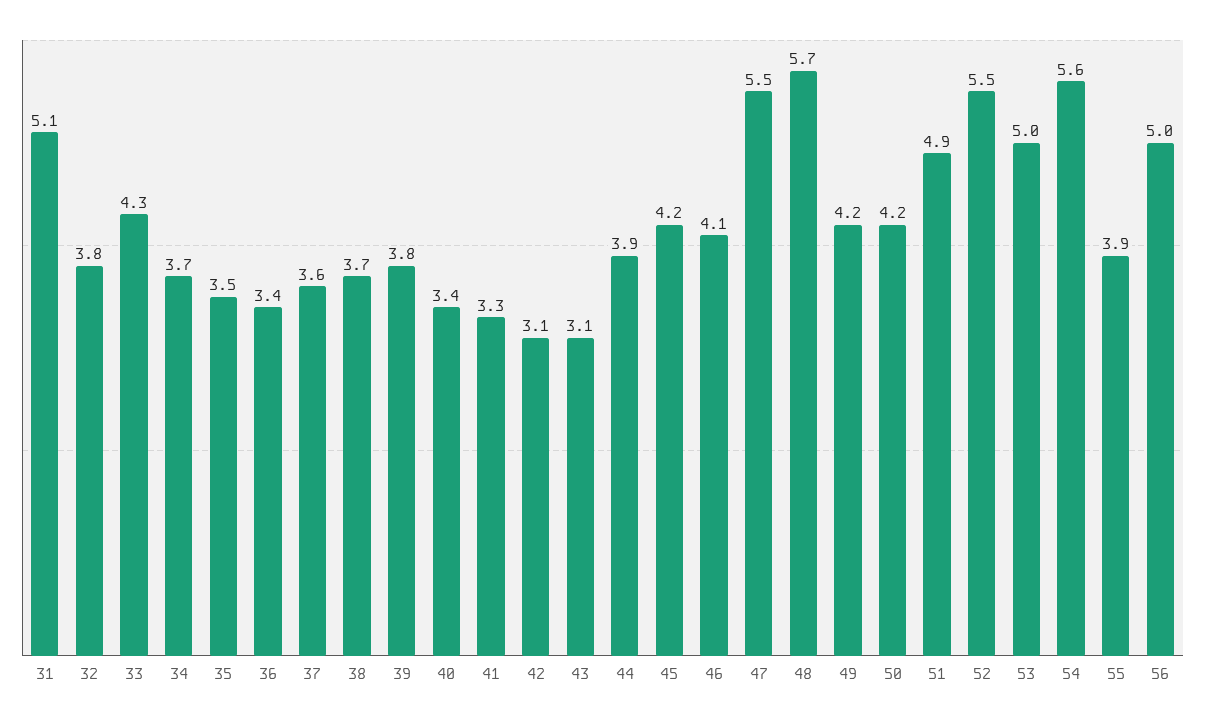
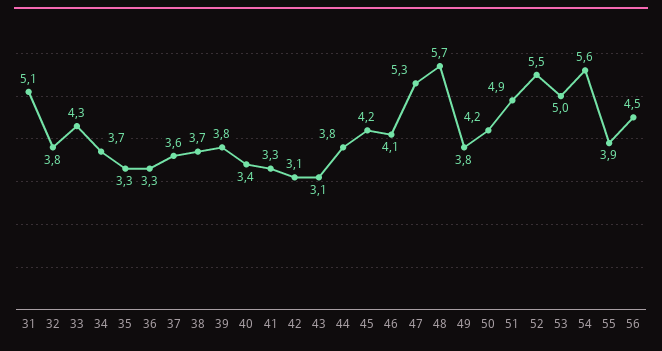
  {
    "31": 5.1,
    "32": 3.8,
    "33": 4.3,
    "34": 3.7,
-   "35": 3.5,
+   "35": 3.3,
-   "36": 3.4,
+   "36": 3.3,
    "37": 3.6,
    "38": 3.7,
    "39": 3.8,
    "40": 3.4,
    "41": 3.3,
    "42": 3.1,
    "43": 3.1,
-   "44": 3.9,
+   "44": 3.8,
    "45": 4.2,
    "46": 4.1,
-   "47": 5.5,
+   "47": 5.3,
    "48": 5.7,
-   "49": 4.2,
+   "49": 3.8,
    "50": 4.2,
    "51": 4.9,
    "52": 5.5,
    "53": 5,
    "54": 5.6,
    "55": 3.9,
-   "56": 5
+   "56": 4.5
  }

